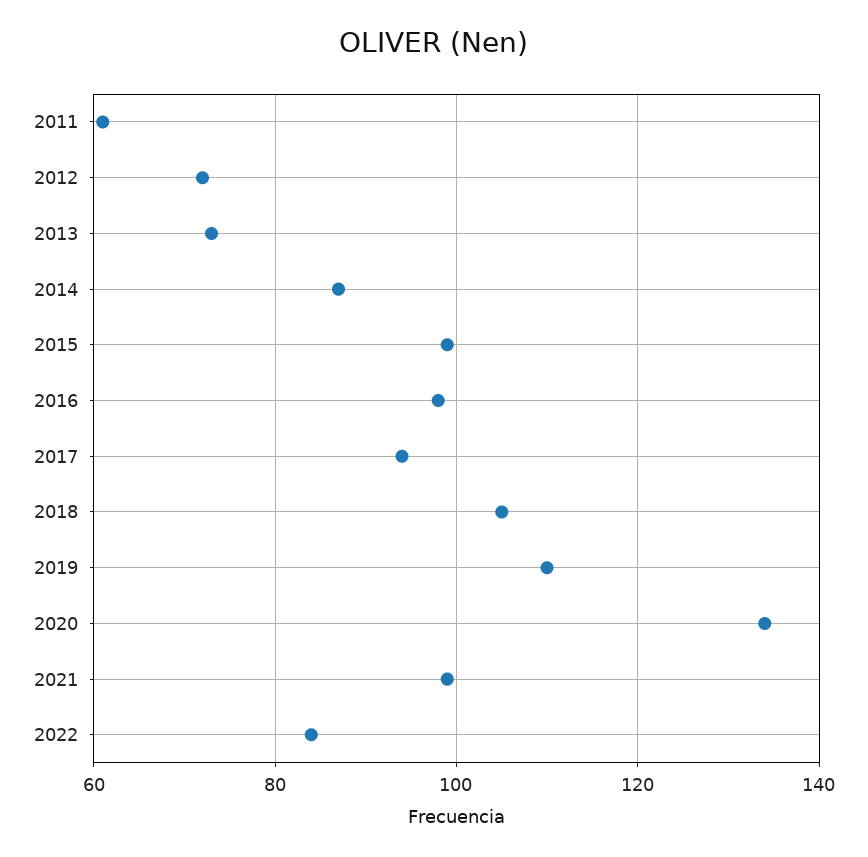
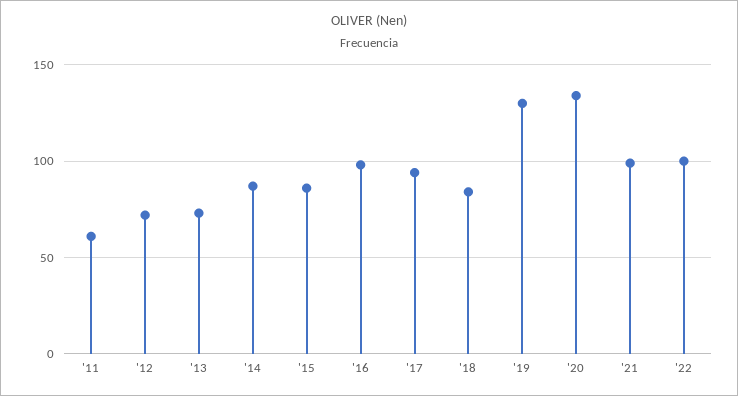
  {
    "2011": 60,
    "2012": 70,
    "2013": 75,
    "2014": 85,
-   "2015": 100,
+   "2015": 85,
    "2016": 100,
    "2017": 95,
-   "2018": 105,
+   "2018": 85,
-   "2019": 110,
+   "2019": 130,
    "2020": 135,
    "2021": 100,
-   "2022": 85
+   "2022": 100
  }

